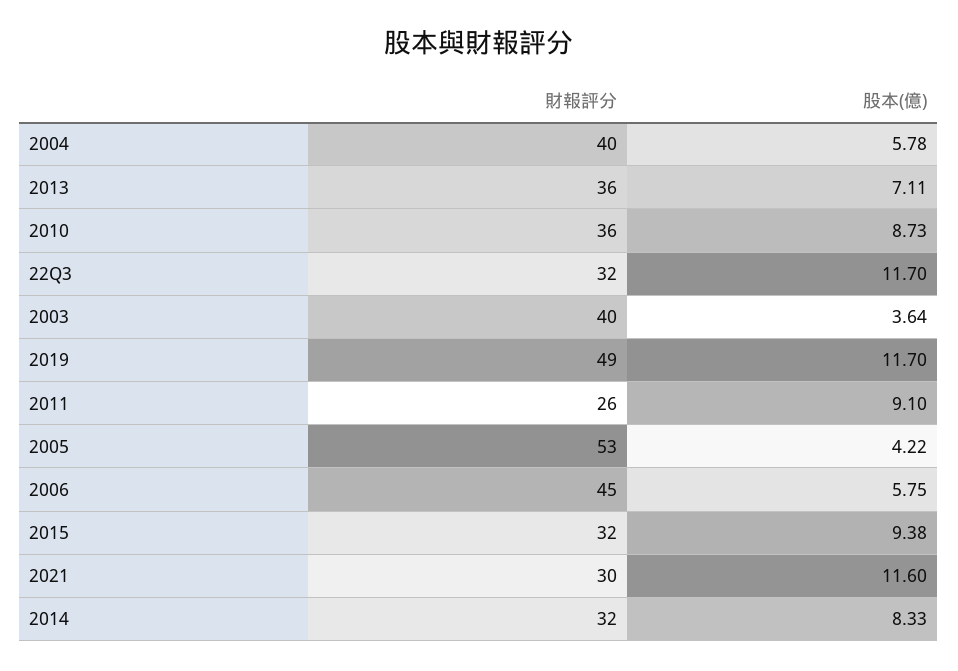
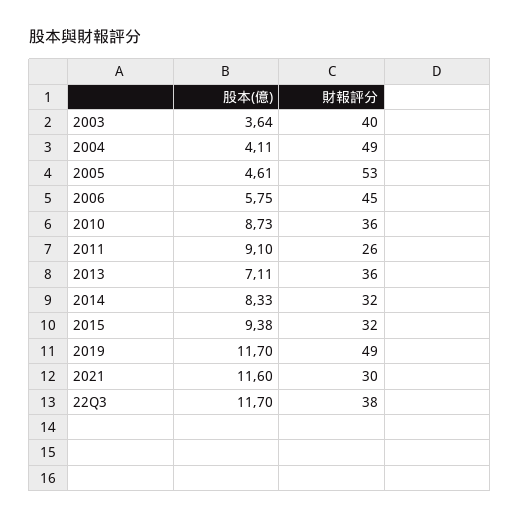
  {
    "財報評分": {
-     "2004": 40,
+     "2004": 49,
      "2013": 36,
      "2010": 36,
-     "22Q3": 32,
+     "22Q3": 38,
      "2003": 40,
      "2019": 49,
      "2011": 26,
      "2005": 53,
      "2006": 45,
      "2015": 32,
      "2021": 30,
      "2014": 32
    },
    "股本(億)": {
-     "2004": 5.78,
+     "2004": 4.11,
      "2013": 7.11,
      "2010": 8.73,
      "22Q3": 11.7,
      "2003": 3.64,
      "2019": 11.7,
      "2011": 9.1,
-     "2005": 4.22,
+     "2005": 4.61,
      "2006": 5.75,
      "2015": 9.38,
      "2021": 11.6,
      "2014": 8.33
    }
  }

